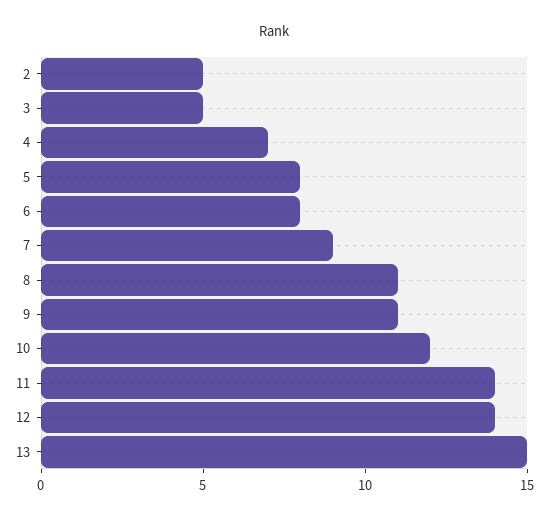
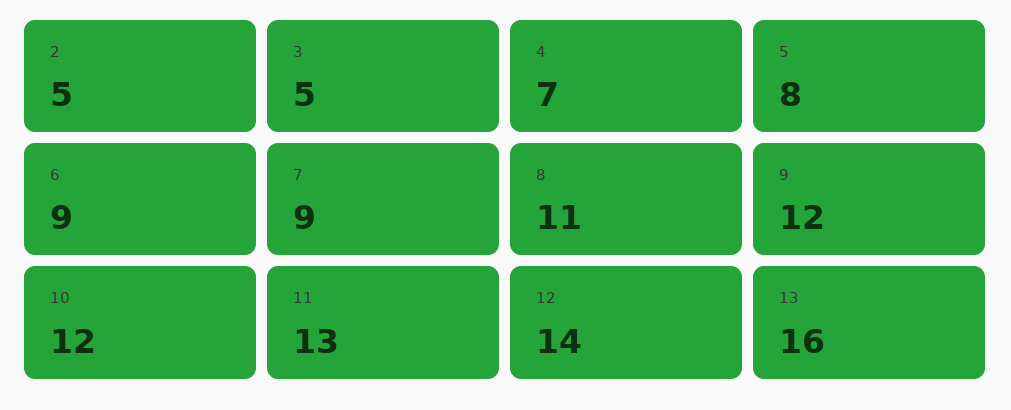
  {
    "2": 5,
    "3": 5,
    "4": 7,
    "5": 8,
-   "6": 8,
+   "6": 9,
    "7": 9,
    "8": 11,
-   "9": 11,
+   "9": 12,
    "10": 12,
-   "11": 14,
+   "11": 13,
    "12": 14,
-   "13": 15
+   "13": 16
  }

